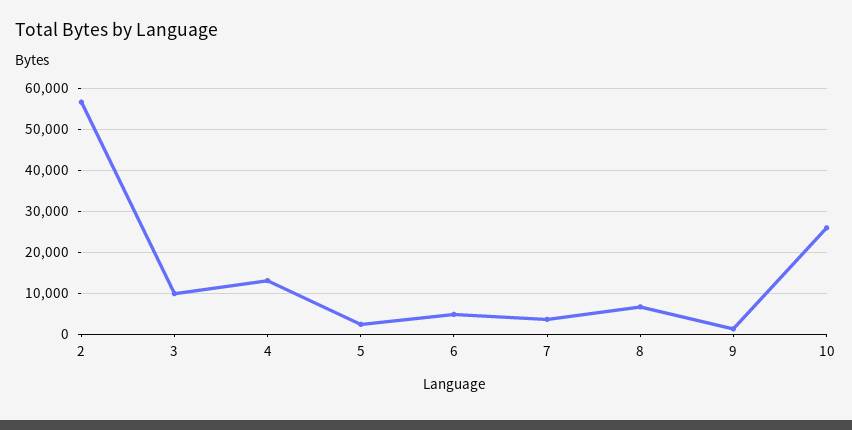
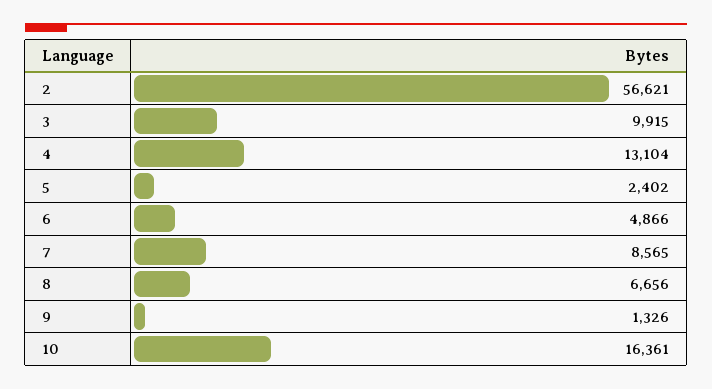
  {
    "2": 56621,
    "3": 9915,
    "4": 13104,
    "5": 2402,
    "6": 4866,
-   "7": 4000,
+   "7": 8565,
    "8": 6656,
    "9": 1326,
-   "10": 26000
+   "10": 16361
  }

